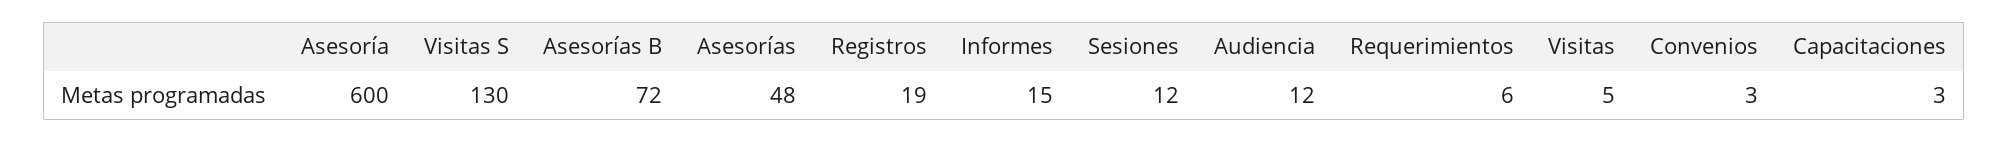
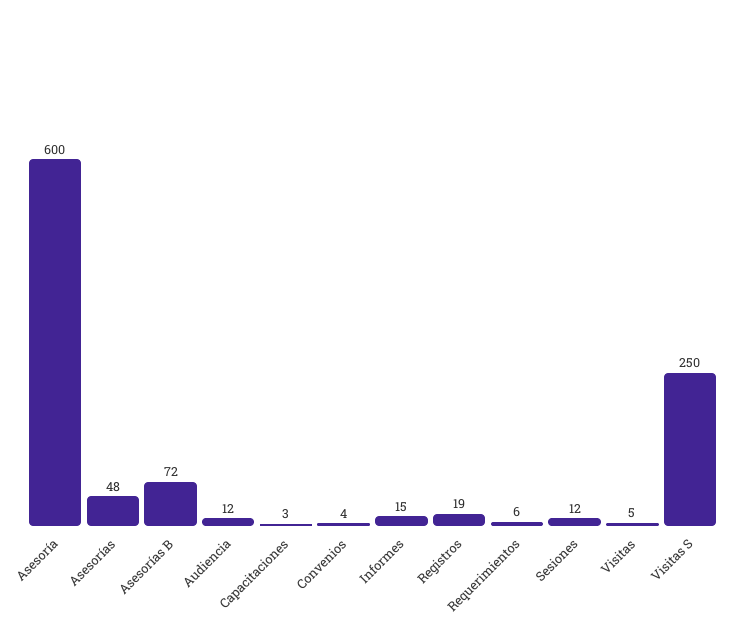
  {
    "Asesoría": 600,
-   "Visitas S": 130,
+   "Visitas S": 250,
    "Asesorías B": 72,
    "Asesorías": 48,
    "Registros": 19,
    "Informes": 15,
    "Sesiones": 12,
    "Audiencia": 12,
    "Requerimientos": 6,
    "Visitas": 5,
-   "Convenios": 3,
+   "Convenios": 4,
    "Capacitaciones": 3
  }

